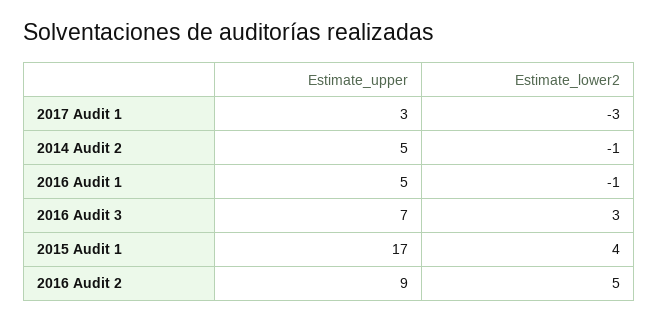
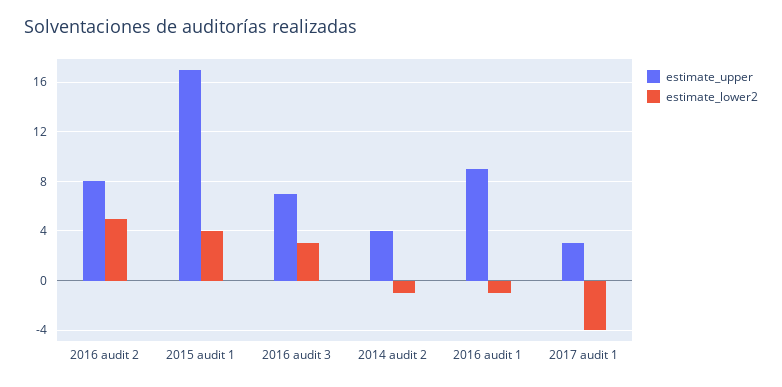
  {
    "Estimate_upper": {
      "2017 Audit 1": 3,
-     "2014 Audit 2": 5,
+     "2014 Audit 2": 4,
-     "2016 Audit 1": 5,
+     "2016 Audit 1": 9,
      "2016 Audit 3": 7,
      "2015 Audit 1": 17,
-     "2016 Audit 2": 9
+     "2016 Audit 2": 8
    },
    "Estimate_lower2": {
-     "2017 Audit 1": -3,
+     "2017 Audit 1": -4,
      "2014 Audit 2": -1,
      "2016 Audit 1": -1,
      "2016 Audit 3": 3,
      "2015 Audit 1": 4,
      "2016 Audit 2": 5
    }
  }

